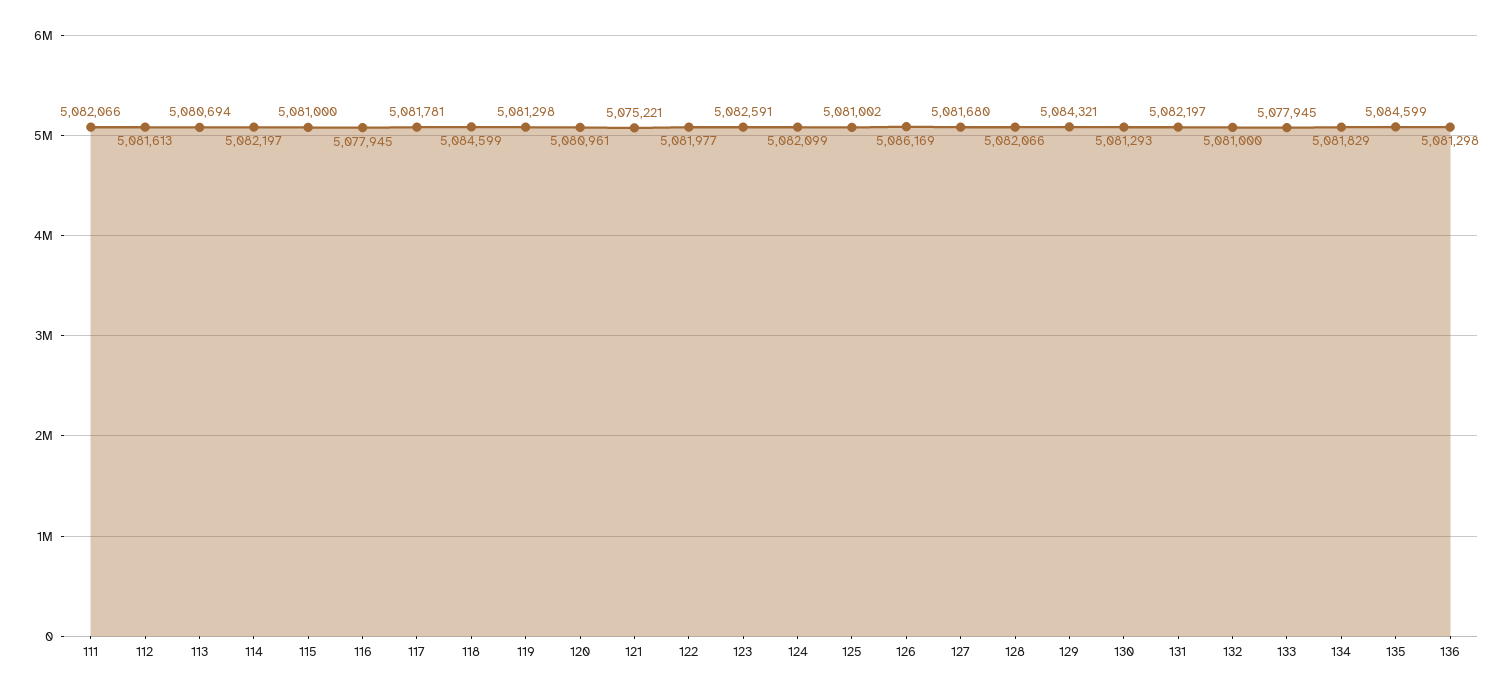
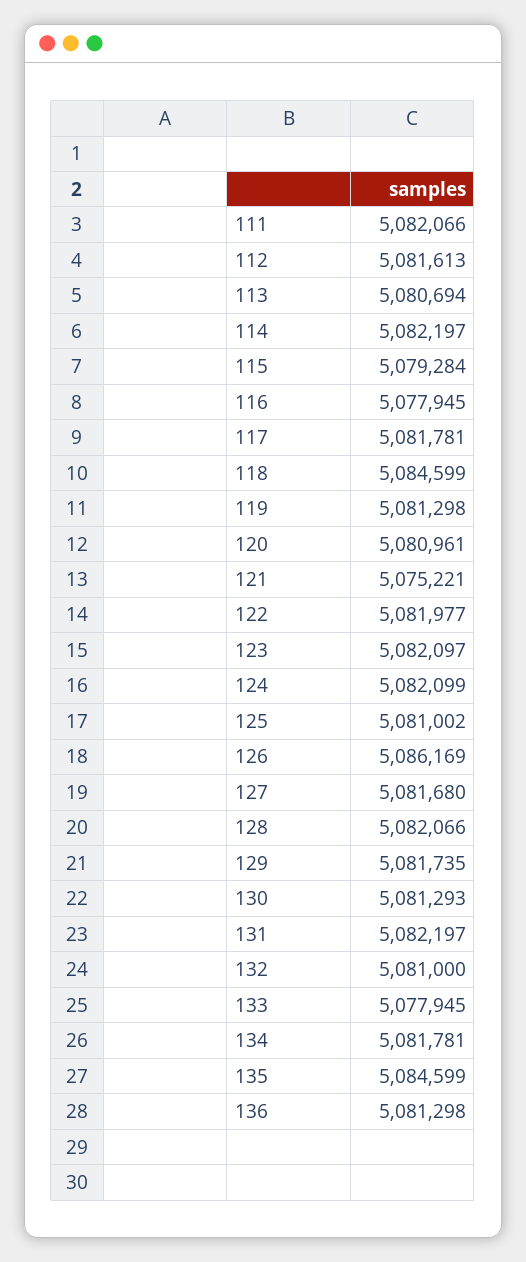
  {
    "111": 5082066,
    "112": 5081613,
    "113": 5080694,
    "114": 5082197,
-   "115": 5081000,
+   "115": 5079284,
    "116": 5077945,
    "117": 5081781,
    "118": 5084599,
    "119": 5081298,
    "120": 5080961,
    "121": 5075221,
    "122": 5081977,
-   "123": 5082591,
+   "123": 5082097,
    "124": 5082099,
    "125": 5081002,
    "126": 5086169,
    "127": 5081680,
    "128": 5082066,
-   "129": 5084321,
+   "129": 5081735,
    "130": 5081293,
    "131": 5082197,
    "132": 5081000,
    "133": 5077945,
-   "134": 5081829,
+   "134": 5081781,
    "135": 5084599,
    "136": 5081298
  }

